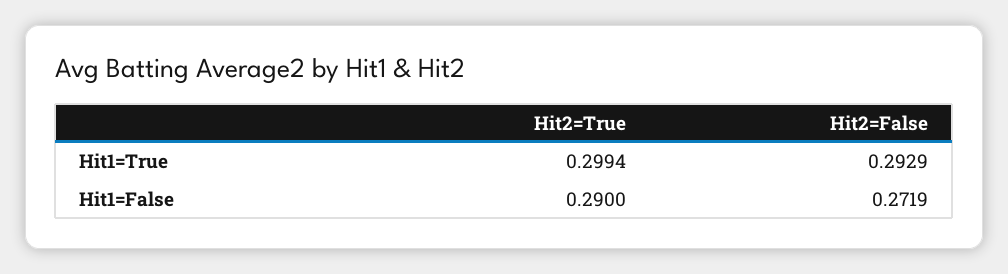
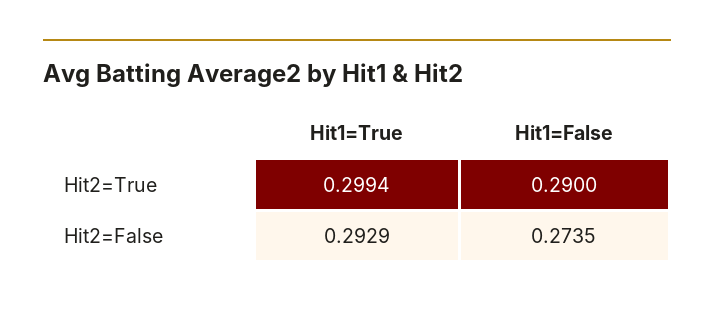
  {
    "Hit2=True": {
      "Hit1=True": 0.2994,
      "Hit1=False": 0.29
    },
    "Hit2=False": {
      "Hit1=True": 0.2929,
-     "Hit1=False": 0.2719
+     "Hit1=False": 0.2735
    }
  }

